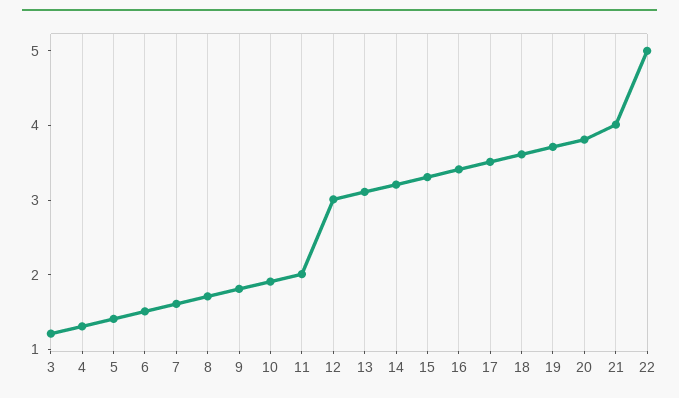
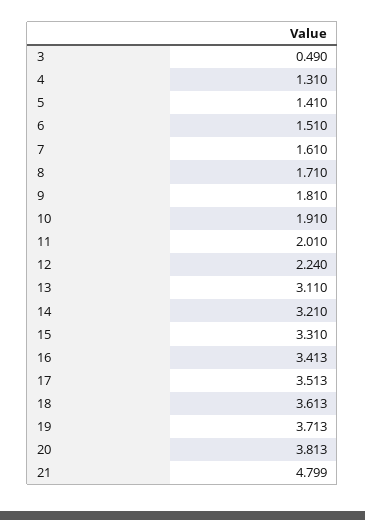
  {
-   "3": 1.2,
+   "3": 0.49,
    "4": 1.31,
    "5": 1.41,
    "6": 1.51,
    "7": 1.61,
    "8": 1.71,
    "9": 1.81,
    "10": 1.91,
    "11": 2.01,
-   "12": 3,
+   "12": 2.24,
    "13": 3.11,
    "14": 3.21,
    "15": 3.31,
    "16": 3.413,
    "17": 3.513,
    "18": 3.613,
    "19": 3.713,
    "20": 3.813,
-   "21": 4,
+   "21": 4.799
-   "22": 5
  }

